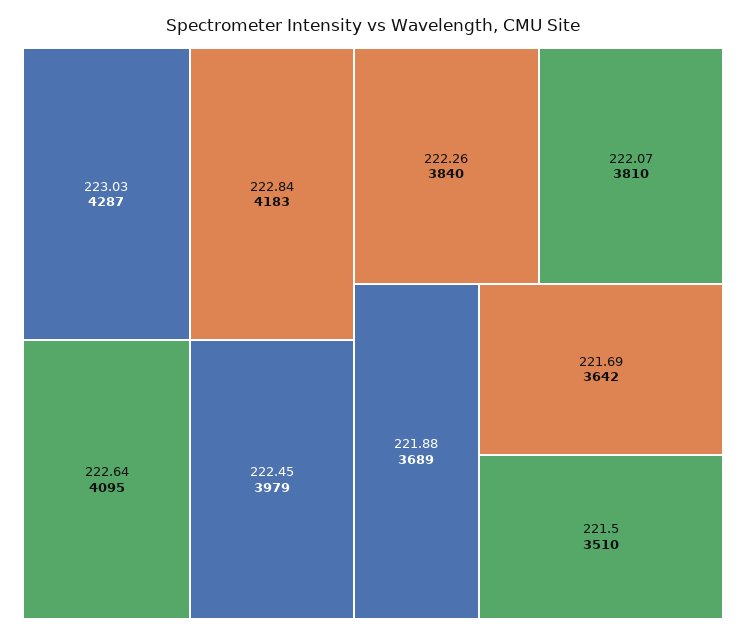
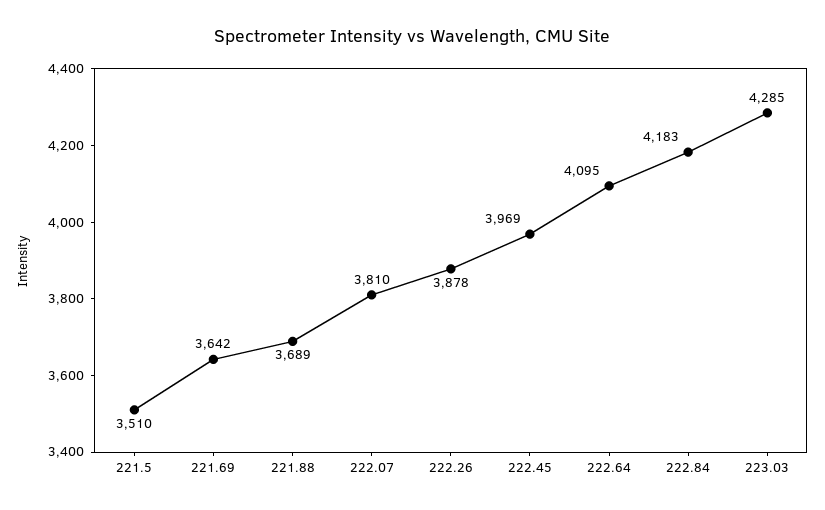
  {
-   "223.03": 4287,
+   "223.03": 4285,
    "222.84": 4183,
    "222.64": 4095,
-   "222.45": 3979,
+   "222.45": 3969,
-   "222.26": 3840,
+   "222.26": 3878,
    "222.07": 3810,
    "221.88": 3689,
    "221.69": 3642,
    "221.5": 3510
  }

